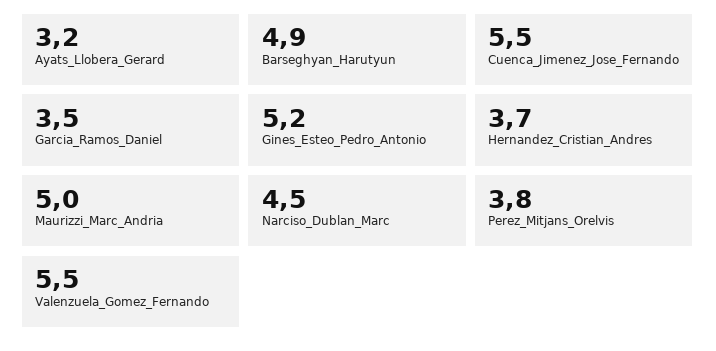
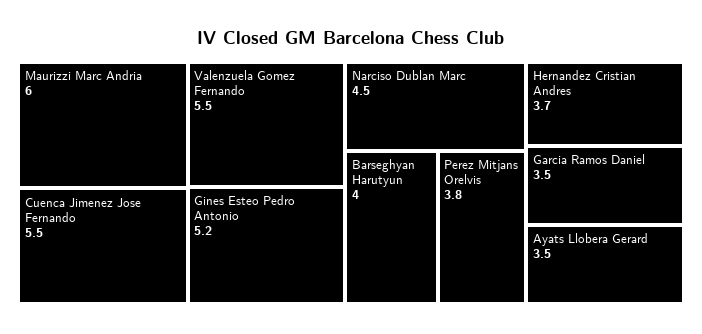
  {
-   "Ayats_Llobera_Gerard": 3.2,
+   "Ayats_Llobera_Gerard": 3.5,
-   "Barseghyan_Harutyun": 4.9,
+   "Barseghyan_Harutyun": 4,
    "Cuenca_Jimenez_Jose_Fernando": 5.5,
    "Garcia_Ramos_Daniel": 3.5,
    "Gines_Esteo_Pedro_Antonio": 5.2,
    "Hernandez_Cristian_Andres": 3.7,
-   "Maurizzi_Marc_Andria": 5,
+   "Maurizzi_Marc_Andria": 6,
    "Narciso_Dublan_Marc": 4.5,
    "Perez_Mitjans_Orelvis": 3.8,
    "Valenzuela_Gomez_Fernando": 5.5
  }

